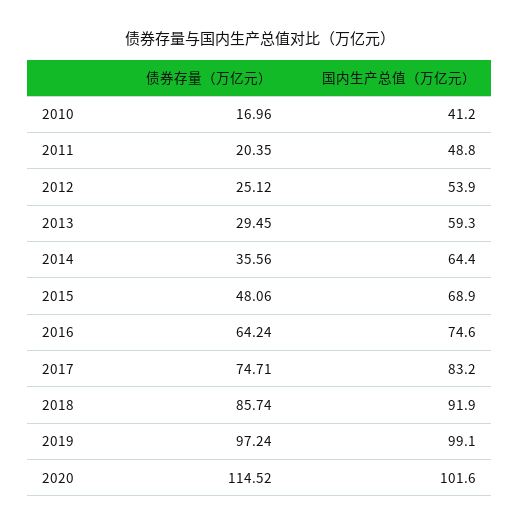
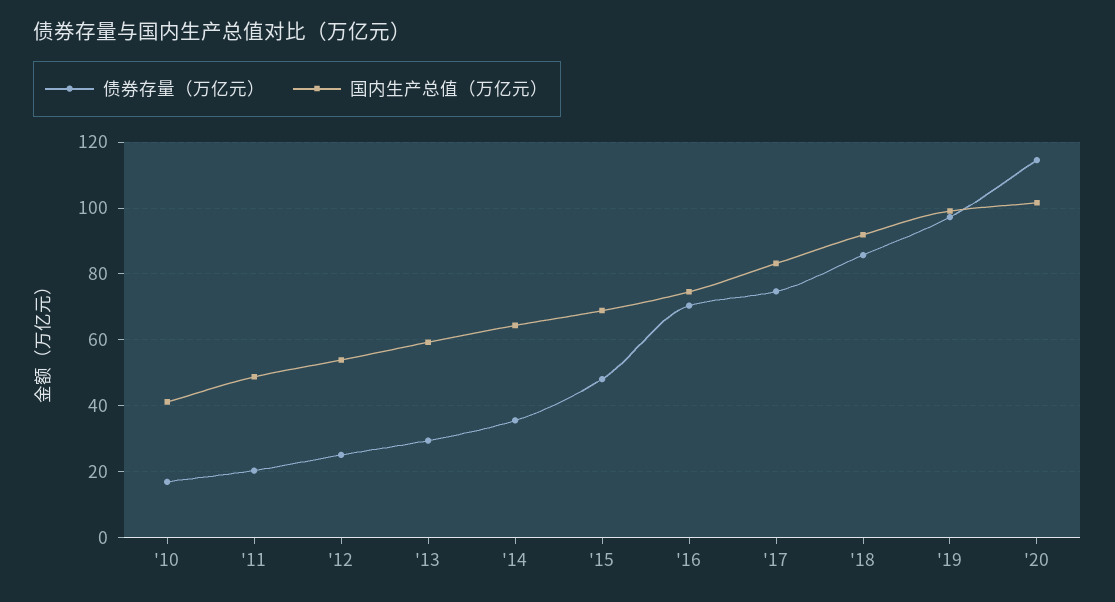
  {
    "债券存量（万亿元）": {
      "2010": 16.96,
      "2011": 20.35,
      "2012": 25.12,
      "2013": 29.45,
      "2014": 35.56,
      "2015": 48.06,
-     "2016": 64.24,
+     "2016": 70,
      "2017": 74.71,
      "2018": 85.74,
      "2019": 97.24,
      "2020": 114.52
    },
    "国内生产总值（万亿元）": {
      "2010": 41.2,
      "2011": 48.8,
      "2012": 53.9,
      "2013": 59.3,
      "2014": 64.4,
      "2015": 68.9,
      "2016": 74.6,
      "2017": 83.2,
      "2018": 91.9,
      "2019": 99.1,
      "2020": 101.6
    }
  }

